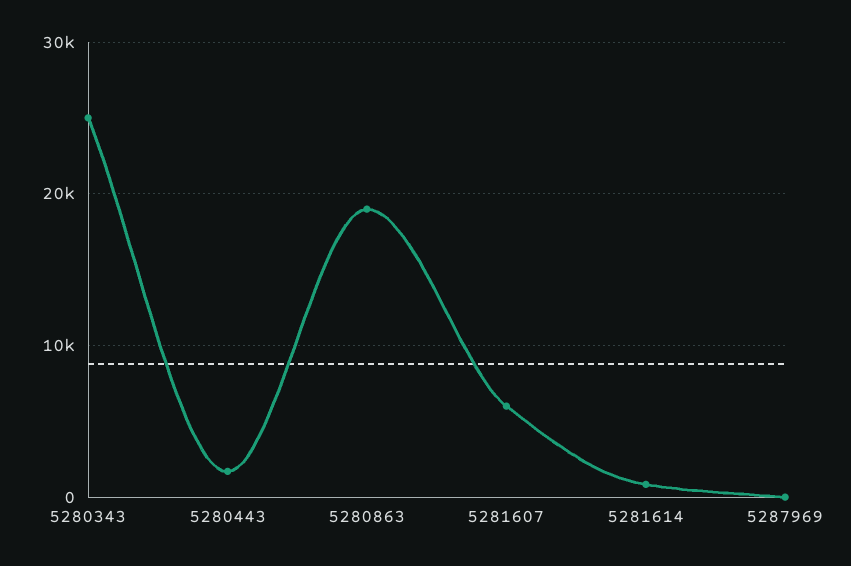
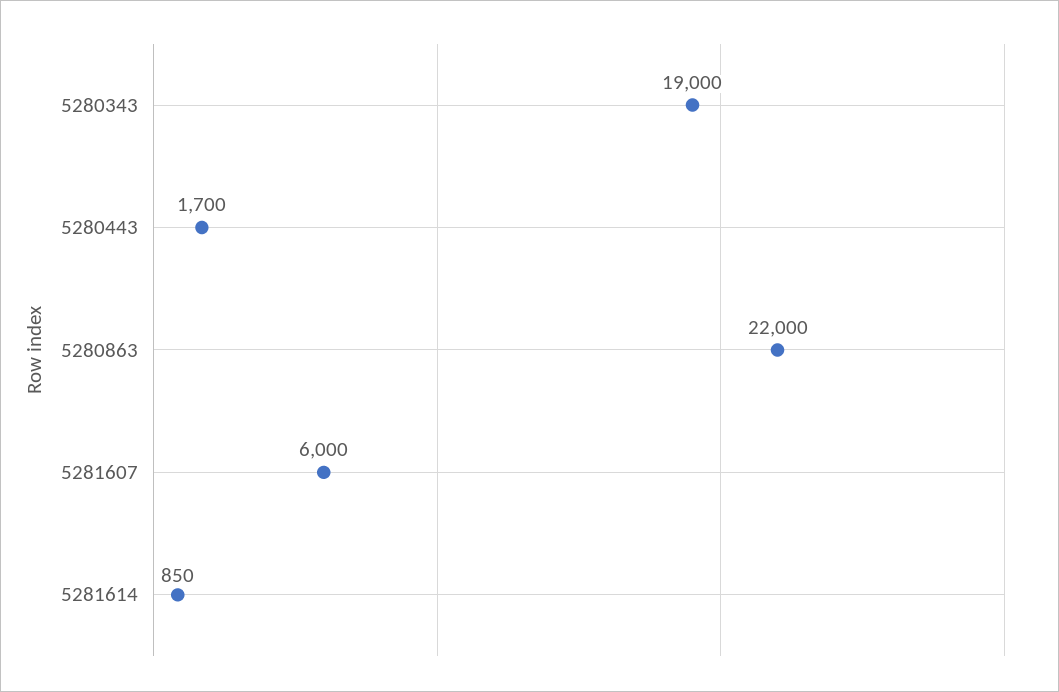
  {
-   "5280343": 25000,
+   "5280343": 19000,
    "5280443": 1700,
-   "5280863": 19000,
+   "5280863": 22000,
    "5281607": 6000,
-   "5281614": 850,
+   "5281614": 850
-   "5287969": 0
  }

